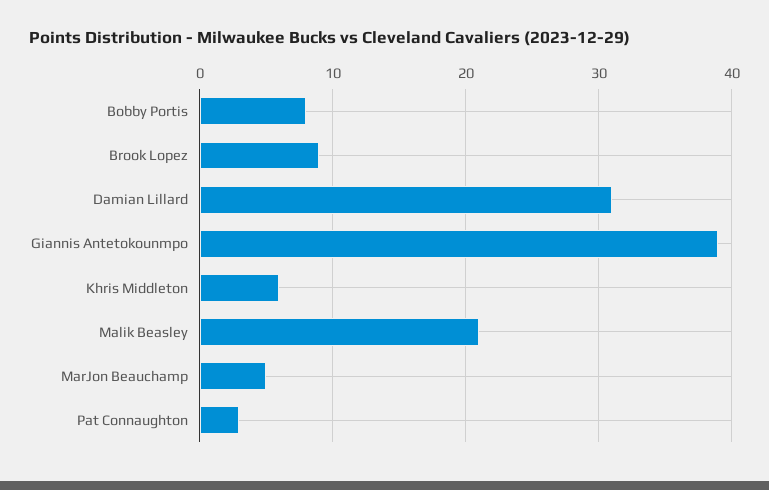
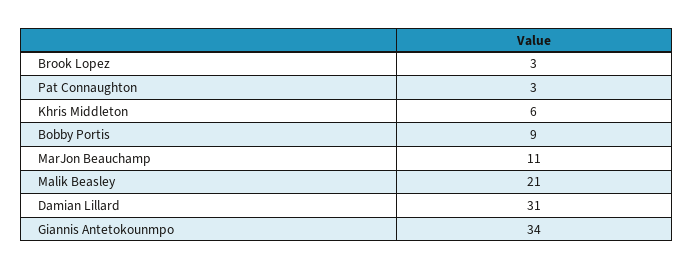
  {
-   "Bobby Portis": 8,
+   "Bobby Portis": 9,
-   "Brook Lopez": 9,
+   "Brook Lopez": 3,
    "Damian Lillard": 31,
-   "Giannis Antetokounmpo": 39,
+   "Giannis Antetokounmpo": 34,
    "Khris Middleton": 6,
    "Malik Beasley": 21,
-   "MarJon Beauchamp": 5,
+   "MarJon Beauchamp": 11,
    "Pat Connaughton": 3
  }

